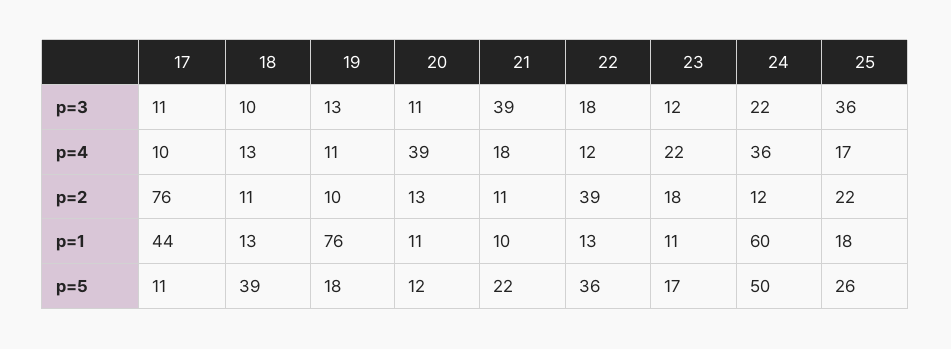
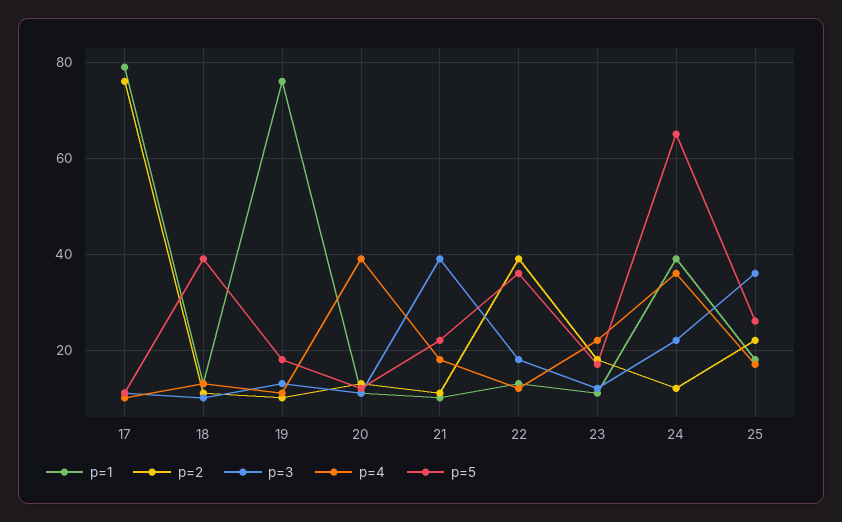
  {
    "p=3": {
      "17": 11,
      "18": 10,
      "19": 13,
      "20": 11,
      "21": 39,
      "22": 18,
      "23": 12,
      "24": 22,
      "25": 36
    },
    "p=4": {
      "17": 10,
      "18": 13,
      "19": 11,
      "20": 39,
      "21": 18,
      "22": 12,
      "23": 22,
      "24": 36,
      "25": 17
    },
    "p=2": {
      "17": 76,
      "18": 11,
      "19": 10,
      "20": 13,
      "21": 11,
      "22": 39,
      "23": 18,
      "24": 12,
      "25": 22
    },
    "p=1": {
-     "17": 44,
+     "17": 80,
      "18": 13,
      "19": 76,
      "20": 11,
      "21": 10,
      "22": 13,
      "23": 11,
-     "24": 60,
+     "24": 40,
      "25": 18
    },
    "p=5": {
      "17": 11,
      "18": 39,
      "19": 18,
      "20": 12,
      "21": 22,
      "22": 36,
      "23": 17,
-     "24": 50,
+     "24": 65,
      "25": 26
    }
  }

